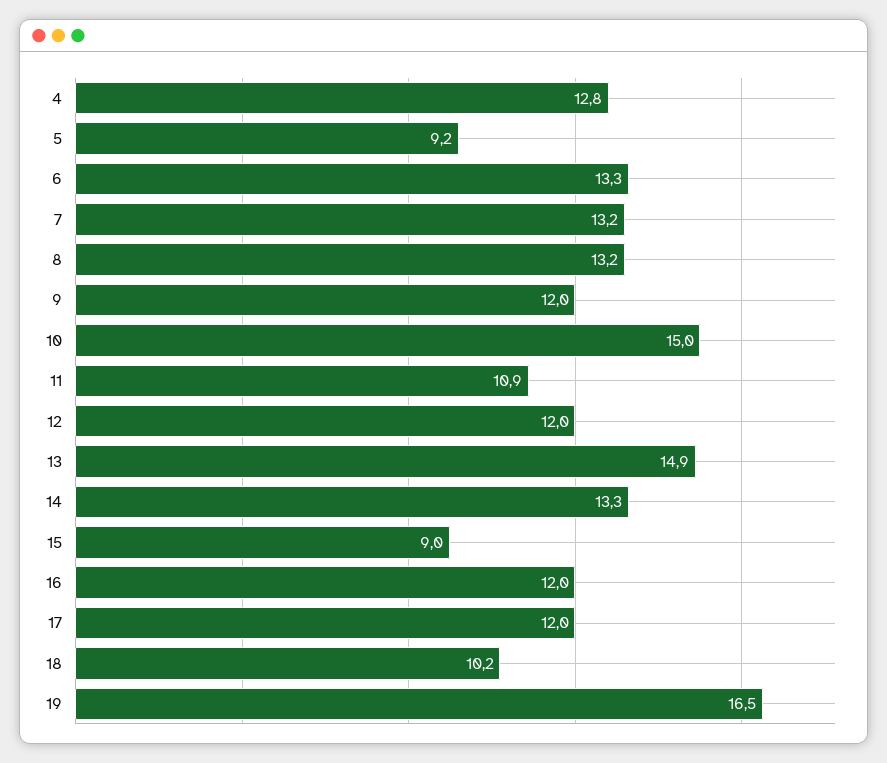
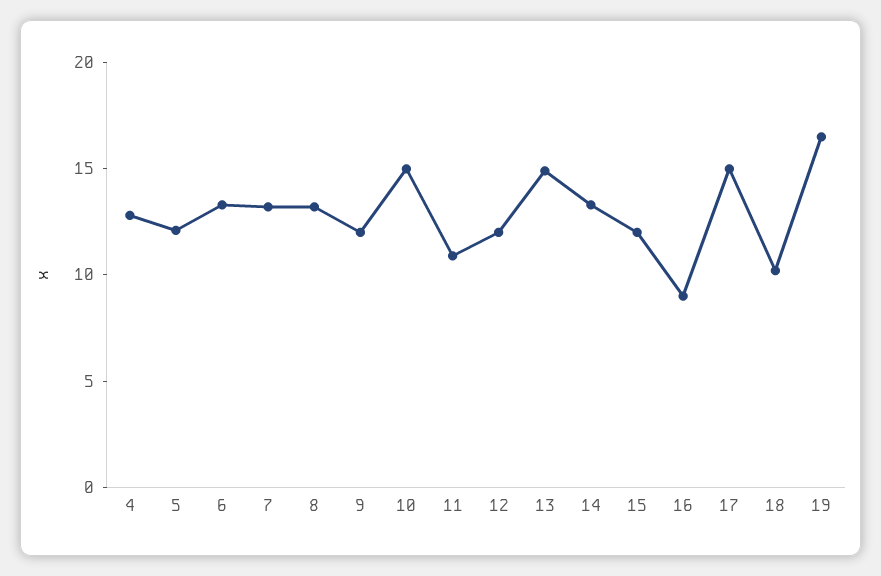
  {
    "4": 12.8,
-   "5": 9.2,
+   "5": 12,
    "6": 13.3,
    "7": 13.2,
    "8": 13.2,
    "9": 12,
    "10": 15,
    "11": 10.9,
    "12": 12,
    "13": 14.9,
    "14": 13.3,
-   "15": 9,
+   "15": 12,
-   "16": 12,
+   "16": 9,
-   "17": 12,
+   "17": 15,
    "18": 10.2,
    "19": 16.5
  }

